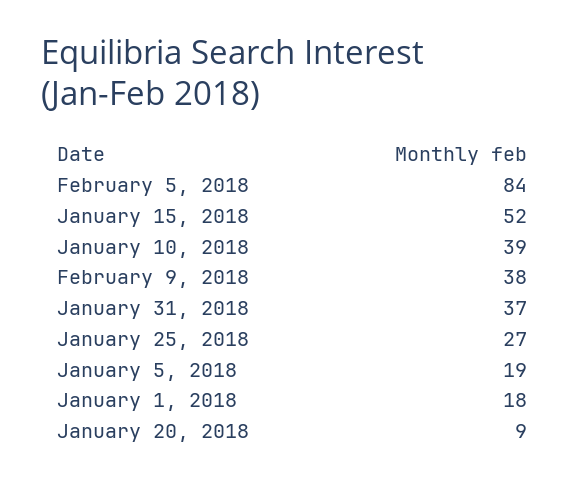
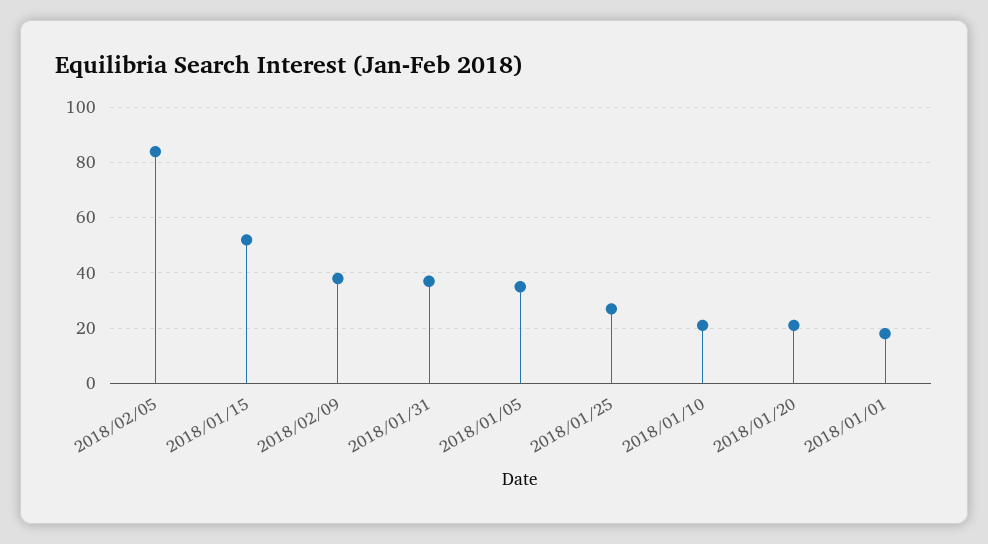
  {
    "February 5, 2018": 84,
    "January 15, 2018": 52,
-   "January 10, 2018": 39,
+   "January 10, 2018": 20,
    "February 9, 2018": 38,
    "January 31, 2018": 37,
    "January 25, 2018": 27,
-   "January 5, 2018": 19,
+   "January 5, 2018": 35,
    "January 1, 2018": 18,
-   "January 20, 2018": 9
+   "January 20, 2018": 20
  }

